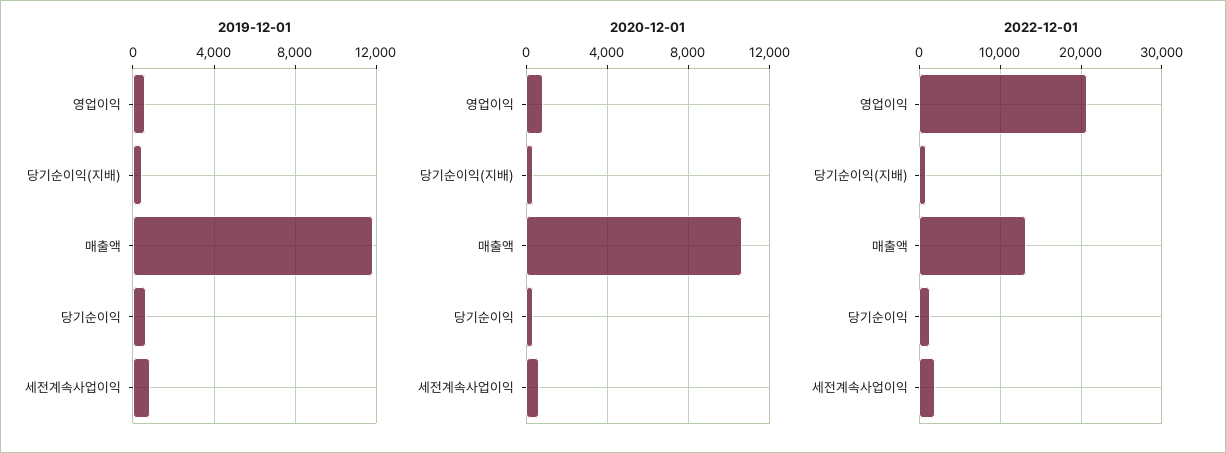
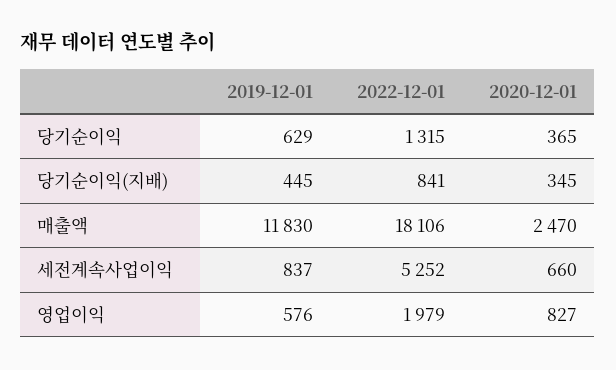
  {
    "2019-12-01": {
      "영업이익": 576,
      "당기순이익(지배)": 445,
      "매출액": 11830,
      "당기순이익": 629,
      "세전계속사업이익": 837
    },
    "2020-12-01": {
      "영업이익": 827,
      "당기순이익(지배)": 345,
-     "매출액": 10500,
+     "매출액": 2470,
      "당기순이익": 365,
      "세전계속사업이익": 660
    },
    "2022-12-01": {
-     "영업이익": 21000,
+     "영업이익": 1979,
      "당기순이익(지배)": 841,
-     "매출액": 13000,
+     "매출액": 18106,
      "당기순이익": 1315,
-     "세전계속사업이익": 2000
+     "세전계속사업이익": 5252
    }
  }

